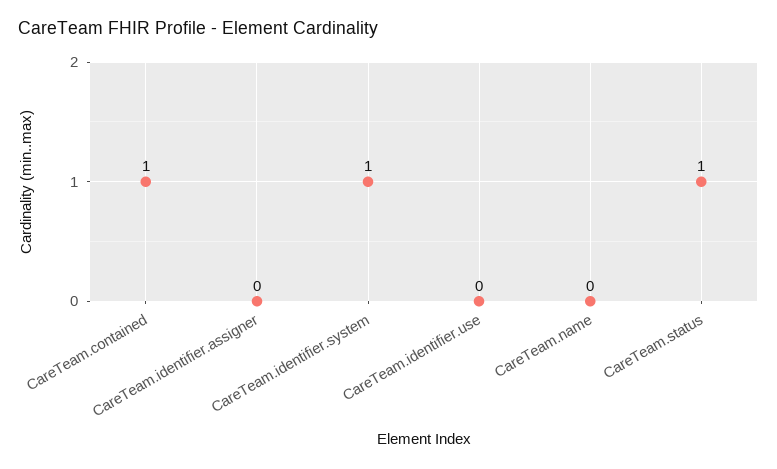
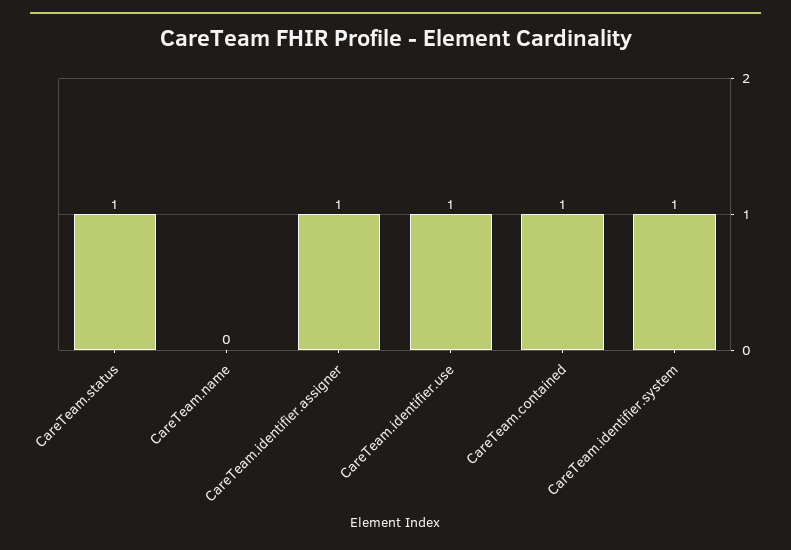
  {
    "CareTeam.contained": 1,
-   "CareTeam.identifier.assigner": 0,
+   "CareTeam.identifier.assigner": 1,
    "CareTeam.identifier.system": 1,
-   "CareTeam.identifier.use": 0,
+   "CareTeam.identifier.use": 1,
    "CareTeam.name": 0,
    "CareTeam.status": 1
  }

